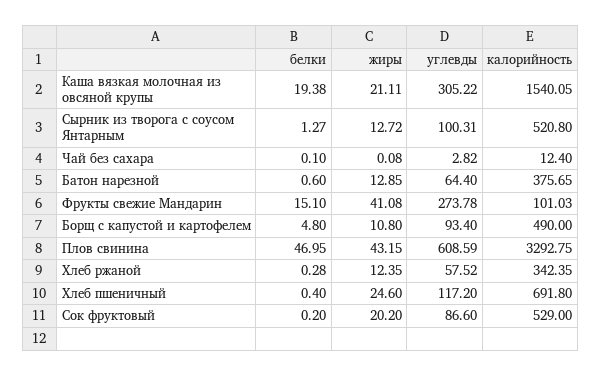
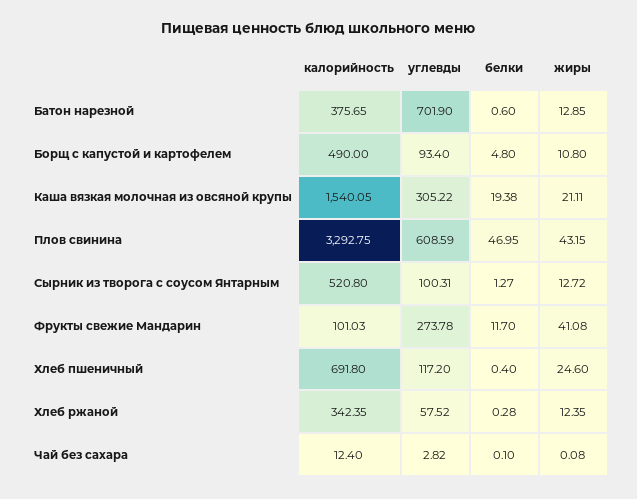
  {
    "белки": {
      "Каша вязкая молочная из овсяной крупы": 19.38,
      "Сырник из творога с соусом Янтарным": 1.27,
      "Чай без сахара": 0.1,
      "Батон нарезной": 0.6,
-     "Фрукты свежие Мандарин": 15.1,
+     "Фрукты свежие Мандарин": 11.7,
      "Борщ с капустой и картофелем": 4.8,
      "Плов свинина": 46.95,
      "Хлеб ржаной": 0.28,
-     "Хлеб пшеничный": 0.4,
+     "Хлеб пшеничный": 0.4
-     "Сок фруктовый": 0.2
    },
    "жиры": {
      "Каша вязкая молочная из овсяной крупы": 21.11,
      "Сырник из творога с соусом Янтарным": 12.72,
      "Чай без сахара": 0.08,
      "Батон нарезной": 12.85,
      "Фрукты свежие Мандарин": 41.08,
      "Борщ с капустой и картофелем": 10.8,
      "Плов свинина": 43.15,
      "Хлеб ржаной": 12.35,
-     "Хлеб пшеничный": 24.6,
+     "Хлеб пшеничный": 24.6
-     "Сок фруктовый": 20.2
    },
    "углевды": {
      "Каша вязкая молочная из овсяной крупы": 305.22,
      "Сырник из творога с соусом Янтарным": 100.31,
      "Чай без сахара": 2.82,
-     "Батон нарезной": 64.4,
+     "Батон нарезной": 701.9,
      "Фрукты свежие Мандарин": 273.78,
      "Борщ с капустой и картофелем": 93.4,
      "Плов свинина": 608.59,
      "Хлеб ржаной": 57.52,
-     "Хлеб пшеничный": 117.2,
+     "Хлеб пшеничный": 117.2
-     "Сок фруктовый": 86.6
    },
    "калорийность": {
      "Каша вязкая молочная из овсяной крупы": 1540.05,
      "Сырник из творога с соусом Янтарным": 520.8,
      "Чай без сахара": 12.4,
      "Батон нарезной": 375.65,
      "Фрукты свежие Мандарин": 101.03,
      "Борщ с капустой и картофелем": 490,
      "Плов свинина": 3292.75,
      "Хлеб ржаной": 342.35,
-     "Хлеб пшеничный": 691.8,
+     "Хлеб пшеничный": 691.8
-     "Сок фруктовый": 529
    }
  }

